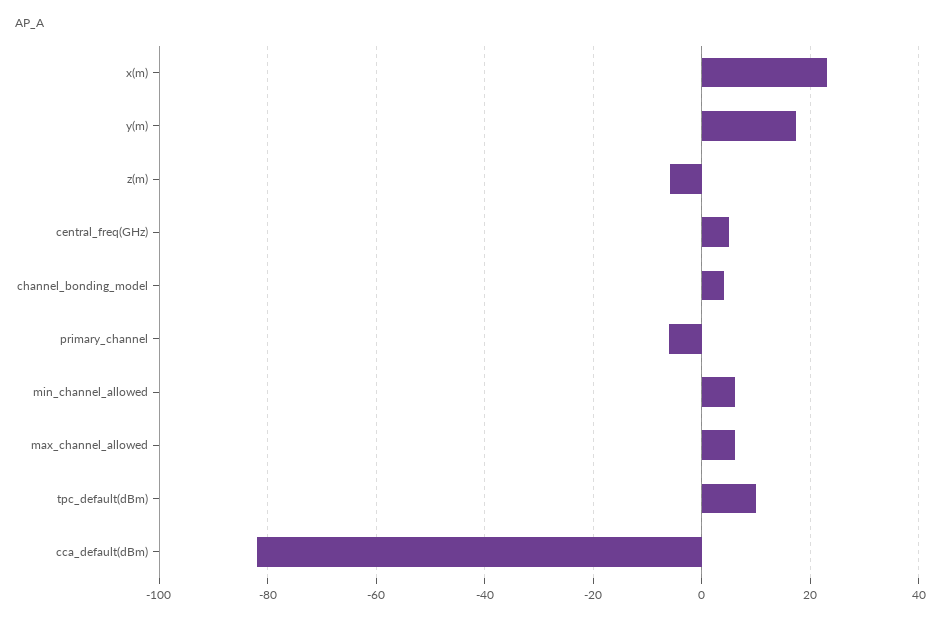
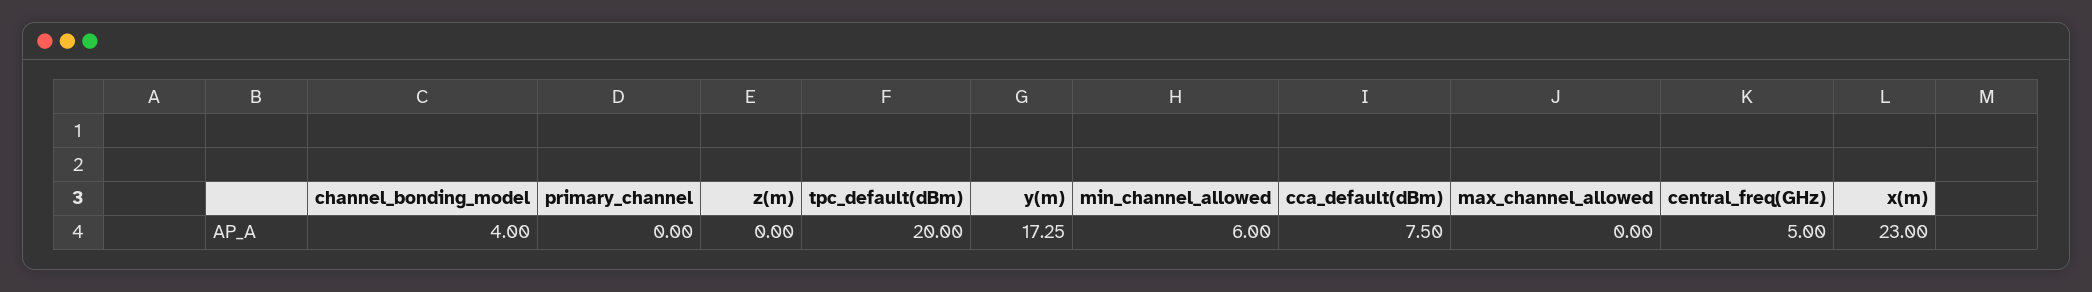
  {
    "x(m)": 23,
    "y(m)": 17.25,
-   "z(m)": -6,
+   "z(m)": 0,
    "central_freq(GHz)": 5,
    "channel_bonding_model": 4,
-   "primary_channel": -6,
+   "primary_channel": 0,
    "min_channel_allowed": 6,
-   "max_channel_allowed": 6,
+   "max_channel_allowed": 0,
-   "tpc_default(dBm)": 10,
+   "tpc_default(dBm)": 20,
-   "cca_default(dBm)": -82
+   "cca_default(dBm)": 7.5
  }

